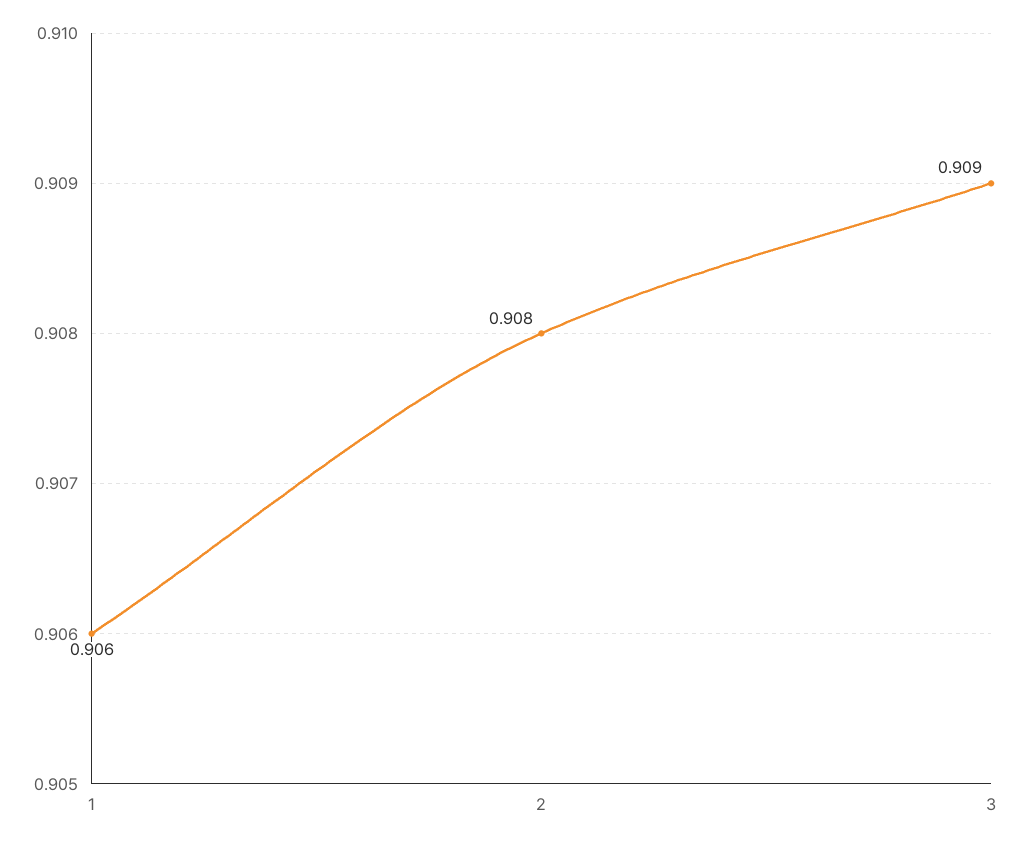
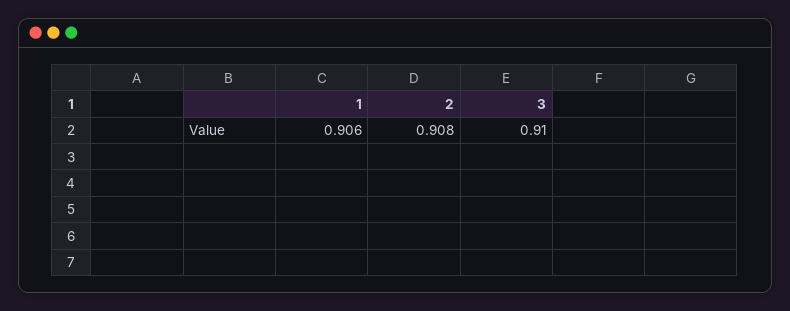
  {
    "1": 0.906,
    "2": 0.908,
-   "3": 0.909
+   "3": 0.91
  }

